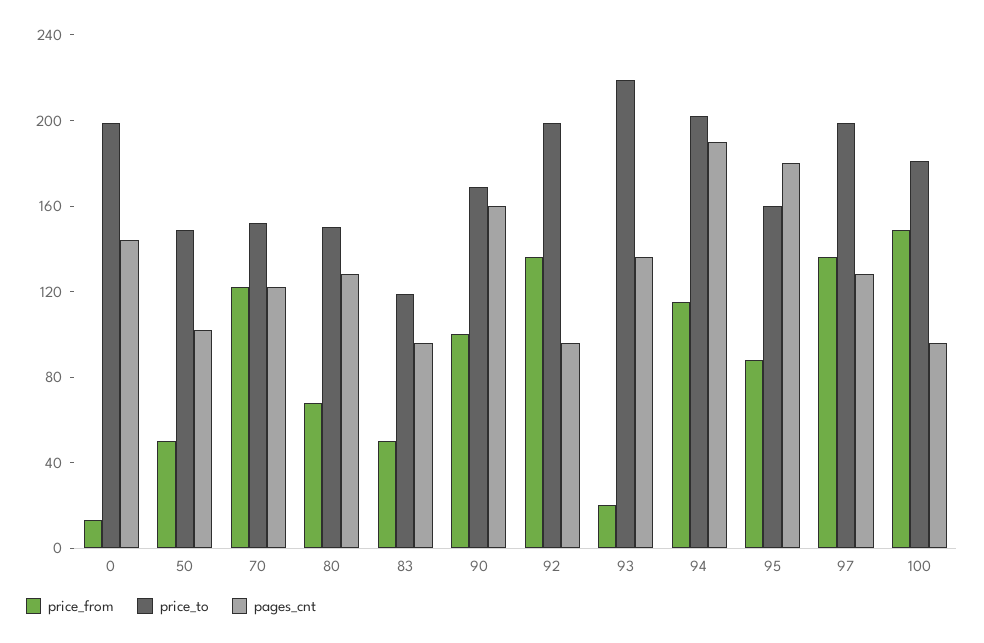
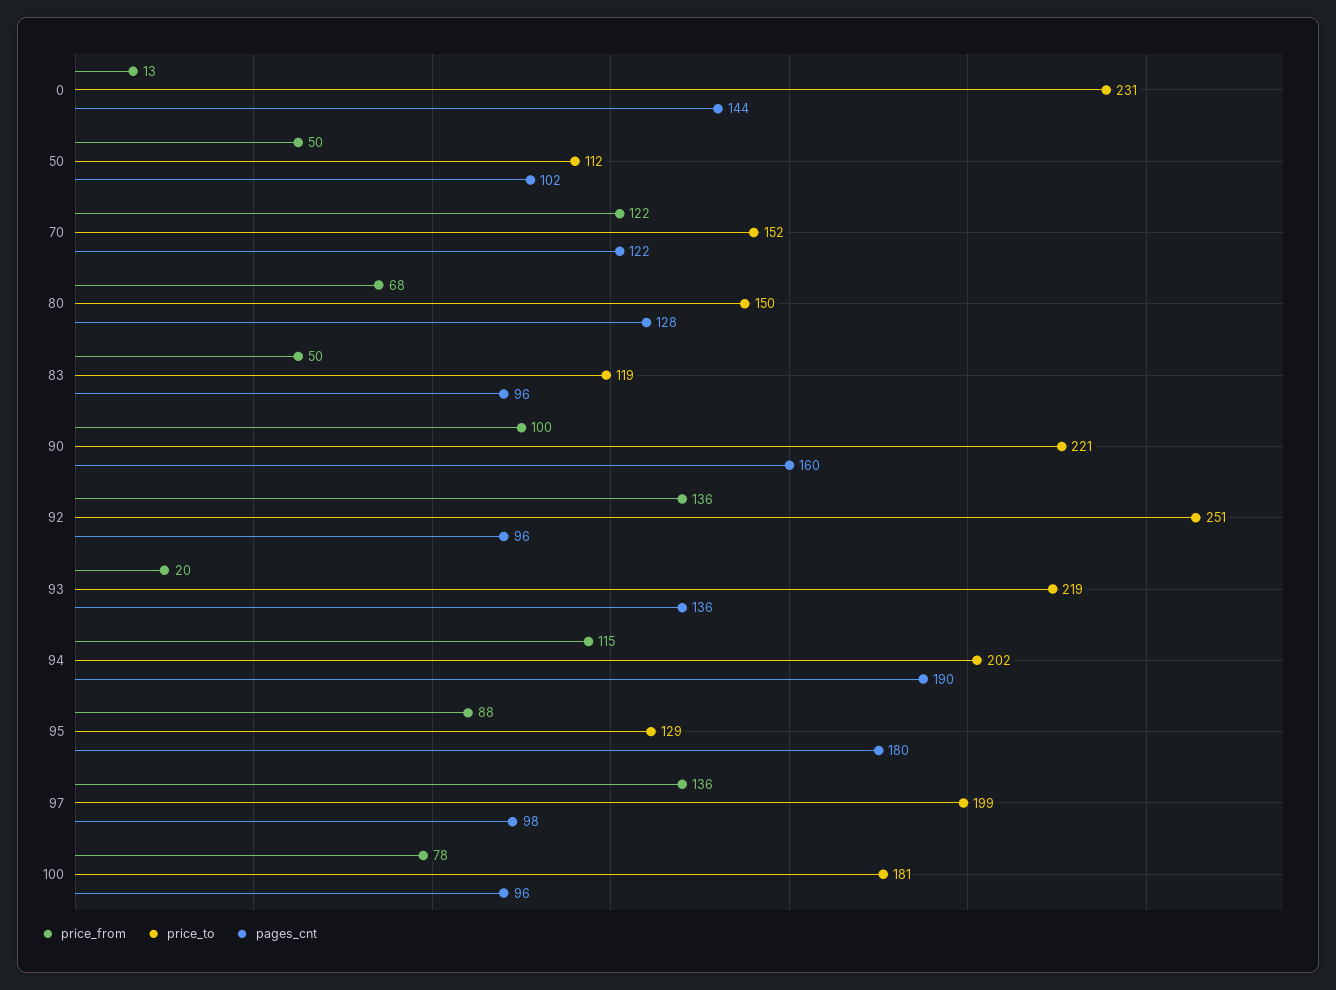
  {
    "price_from": {
      "0": 13,
      "50": 50,
      "70": 122,
      "80": 68,
      "83": 50,
      "90": 100,
      "92": 136,
      "93": 20,
      "94": 115,
      "95": 88,
      "97": 136,
-     "100": 150
+     "100": 78
    },
    "price_to": {
-     "0": 200,
+     "0": 231,
-     "50": 150,
+     "50": 112,
      "70": 152,
      "80": 150,
      "83": 119,
-     "90": 170,
+     "90": 221,
-     "92": 200,
+     "92": 251,
      "93": 219,
      "94": 202,
-     "95": 160,
+     "95": 129,
      "97": 199,
      "100": 181
    },
    "pages_cnt": {
      "0": 144,
      "50": 102,
      "70": 122,
      "80": 128,
      "83": 96,
      "90": 160,
      "92": 96,
      "93": 136,
      "94": 190,
      "95": 180,
-     "97": 130,
+     "97": 98,
      "100": 96
    }
  }

